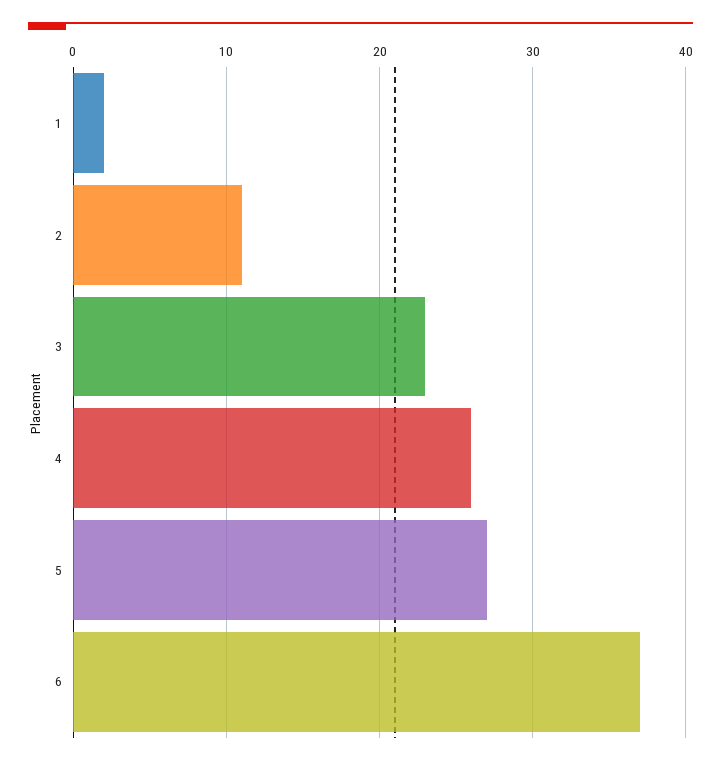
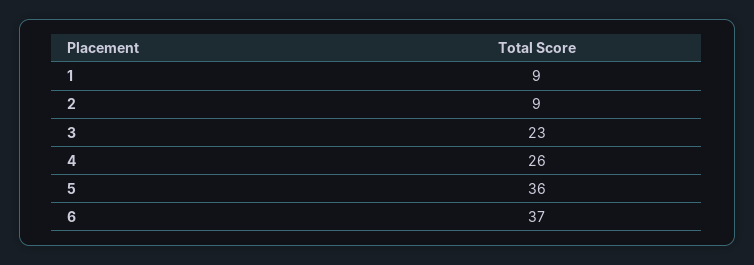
  {
-   "1": 2,
+   "1": 9,
-   "2": 11,
+   "2": 9,
    "3": 23,
    "4": 26,
-   "5": 27,
+   "5": 36,
    "6": 37
  }

